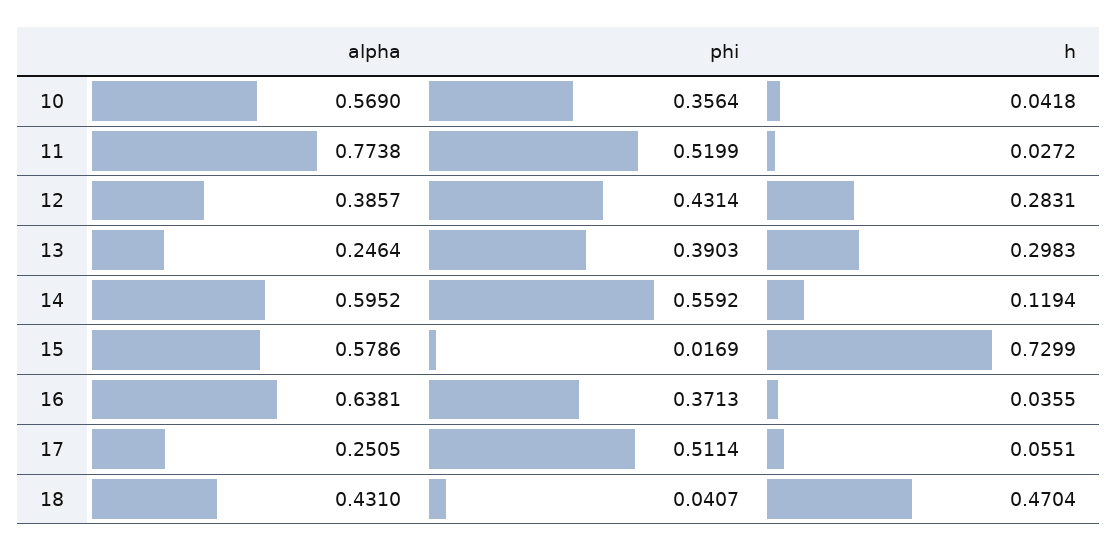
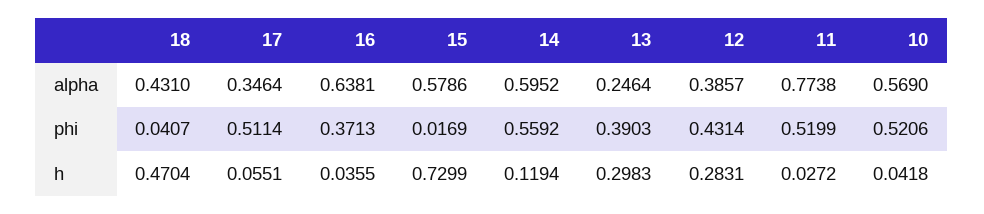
  {
    "alpha": {
      "10": 0.569,
      "11": 0.7738,
      "12": 0.3857,
      "13": 0.2464,
      "14": 0.5952,
      "15": 0.5786,
      "16": 0.6381,
-     "17": 0.2505,
+     "17": 0.3464,
      "18": 0.431
    },
    "phi": {
-     "10": 0.3564,
+     "10": 0.5206,
      "11": 0.5199,
      "12": 0.4314,
      "13": 0.3903,
      "14": 0.5592,
      "15": 0.0169,
      "16": 0.3713,
      "17": 0.5114,
      "18": 0.0407
    },
    "h": {
      "10": 0.0418,
      "11": 0.0272,
      "12": 0.2831,
      "13": 0.2983,
      "14": 0.1194,
      "15": 0.7299,
      "16": 0.0355,
      "17": 0.0551,
      "18": 0.4704
    }
  }

